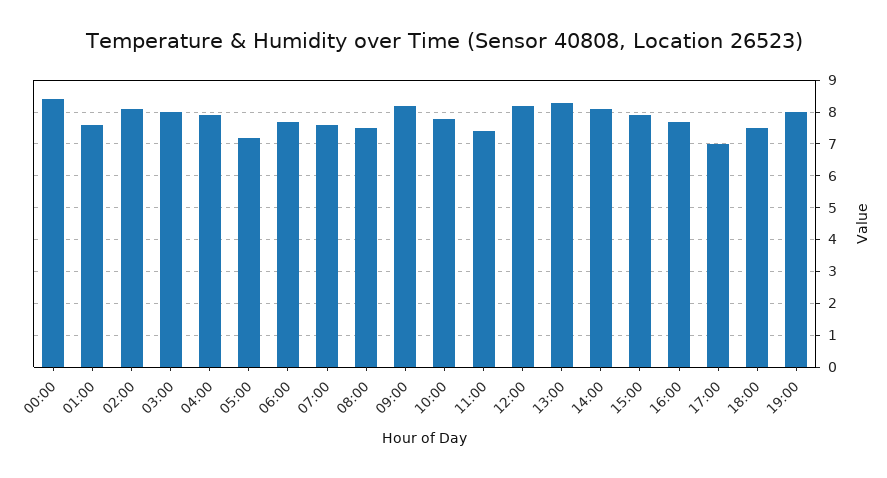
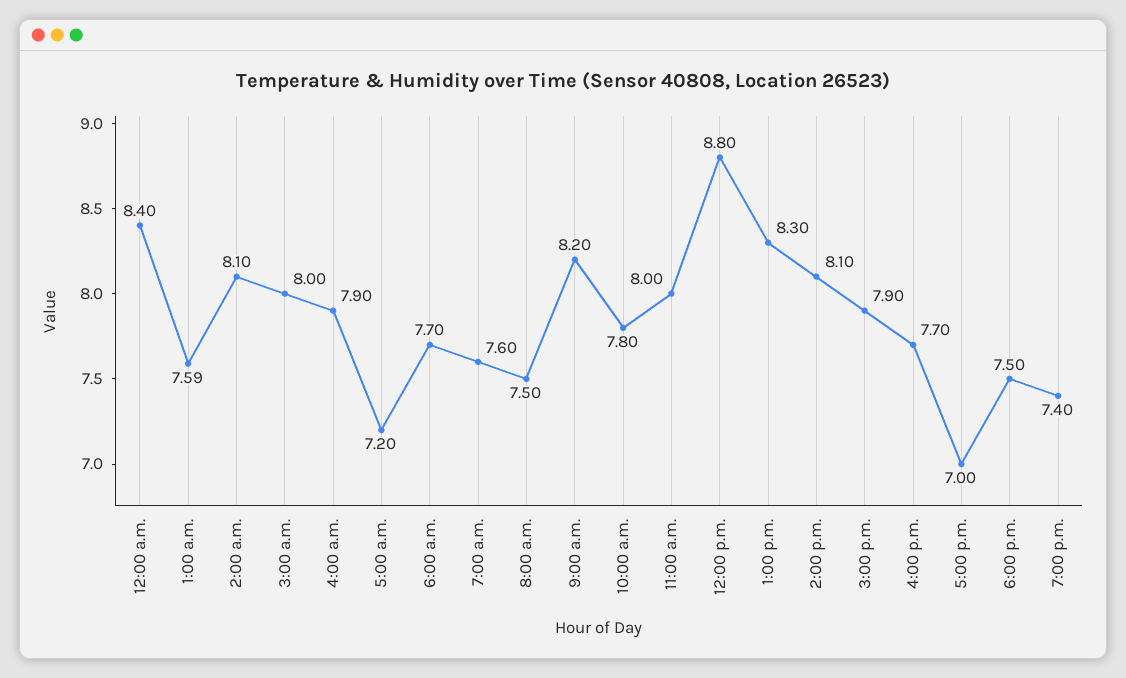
  {
    "00:00": 8.4,
    "01:00": 7.59,
    "02:00": 8.1,
    "03:00": 8,
    "04:00": 7.9,
    "05:00": 7.2,
    "06:00": 7.7,
    "07:00": 7.6,
    "08:00": 7.5,
    "09:00": 8.2,
    "10:00": 7.8,
-   "11:00": 7.4,
+   "11:00": 8,
-   "12:00": 8.2,
+   "12:00": 8.8,
    "13:00": 8.3,
    "14:00": 8.1,
    "15:00": 7.9,
    "16:00": 7.7,
    "17:00": 7,
    "18:00": 7.5,
-   "19:00": 8
+   "19:00": 7.4
  }

